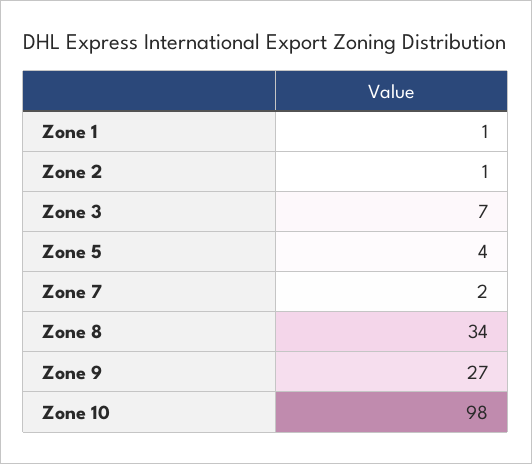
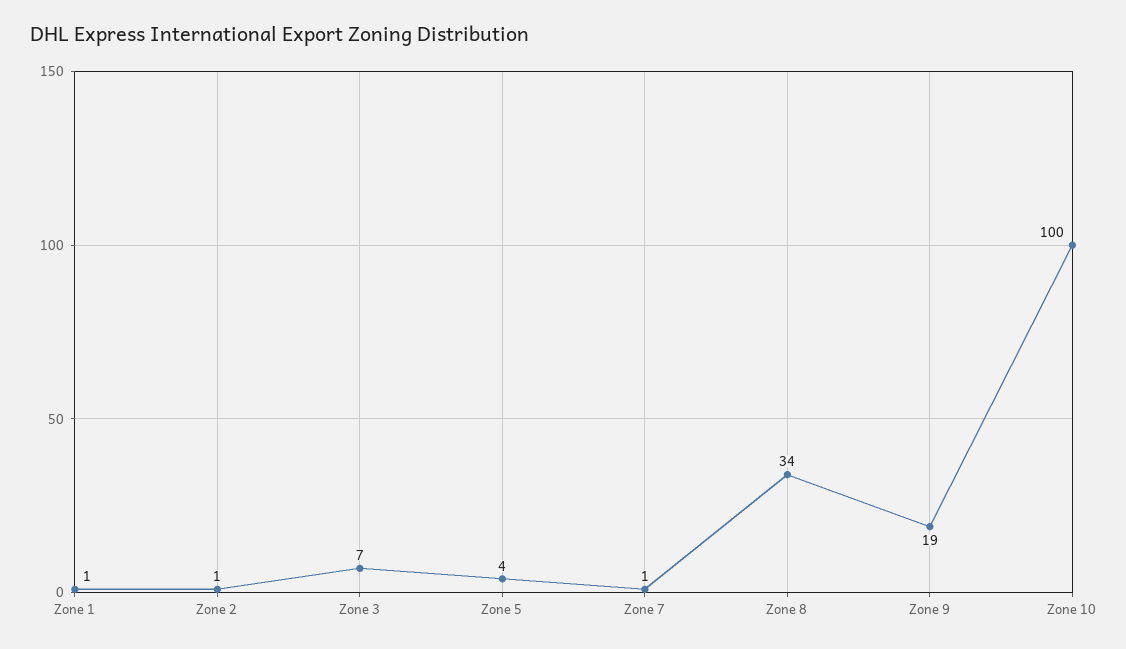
  {
    "Zone 1": 1,
    "Zone 2": 1,
    "Zone 3": 7,
    "Zone 5": 4,
-   "Zone 7": 2,
+   "Zone 7": 1,
    "Zone 8": 34,
-   "Zone 9": 27,
+   "Zone 9": 19,
-   "Zone 10": 98
+   "Zone 10": 100
  }

